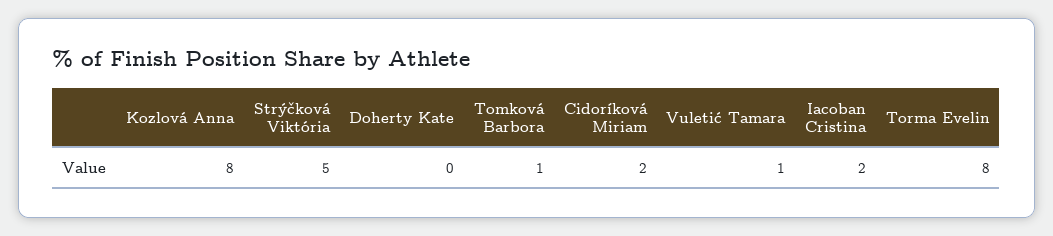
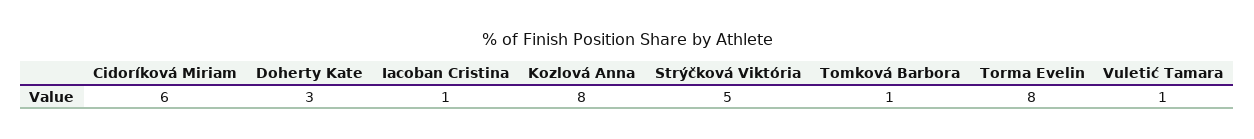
  {
    "Kozlová Anna": 8,
    "Strýčková Viktória": 5,
-   "Doherty Kate": 0,
+   "Doherty Kate": 3,
    "Tomková Barbora": 1,
-   "Cidoríková Miriam": 2,
+   "Cidoríková Miriam": 6,
    "Vuletić Tamara": 1,
-   "Iacoban Cristina": 2,
+   "Iacoban Cristina": 1,
    "Torma Evelin": 8
  }

